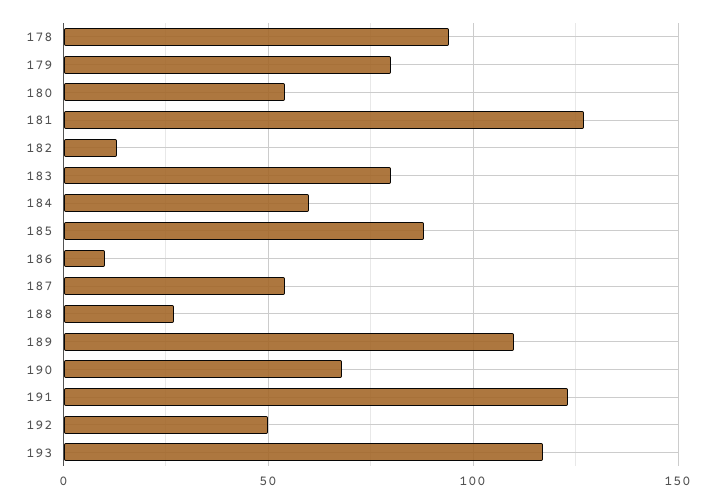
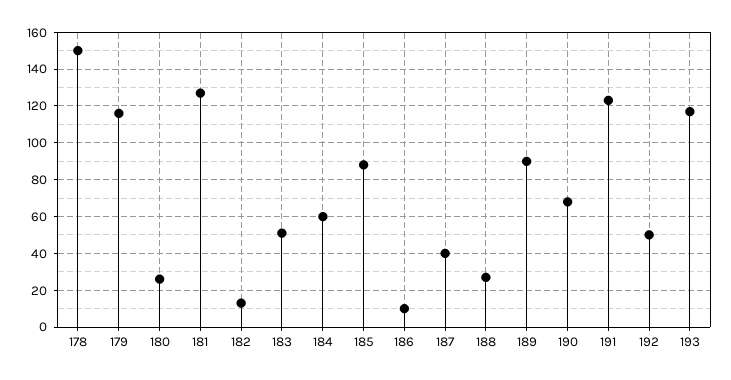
  {
-   "178": 95,
+   "178": 150,
-   "179": 80,
+   "179": 115,
-   "180": 55,
+   "180": 25,
    "181": 125,
    "182": 15,
-   "183": 80,
+   "183": 50,
    "184": 60,
    "185": 90,
    "186": 10,
-   "187": 55,
+   "187": 40,
    "188": 25,
-   "189": 110,
+   "189": 90,
    "190": 70,
    "191": 125,
    "192": 50,
    "193": 115
  }

